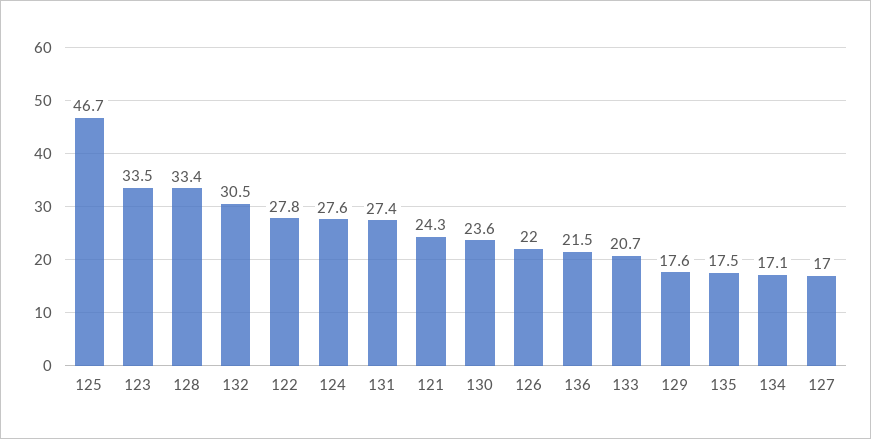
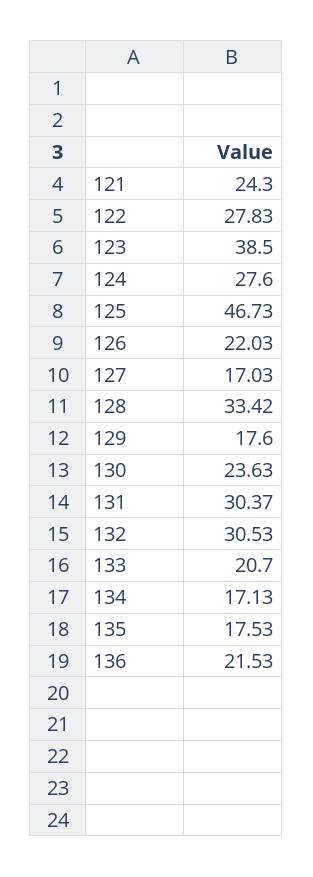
  {
    "125": 46.73,
-   "123": 33.5,
+   "123": 38.5,
    "128": 33.42,
    "132": 30.53,
    "122": 27.83,
    "124": 27.6,
-   "131": 27.4,
+   "131": 30.37,
    "121": 24.3,
    "130": 23.63,
    "126": 22.03,
    "136": 21.53,
    "133": 20.7,
    "129": 17.6,
    "135": 17.53,
    "134": 17.13,
    "127": 17.03
  }

